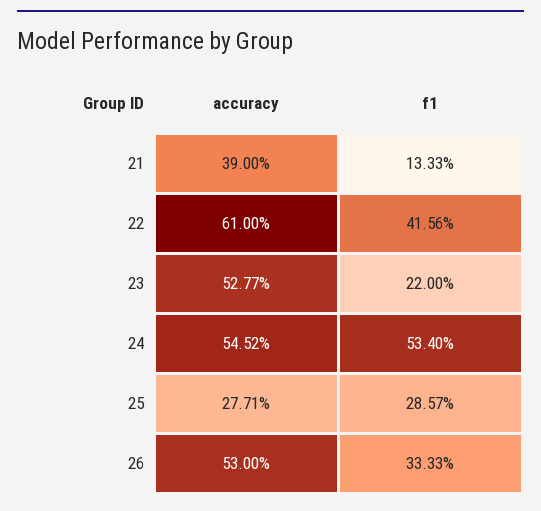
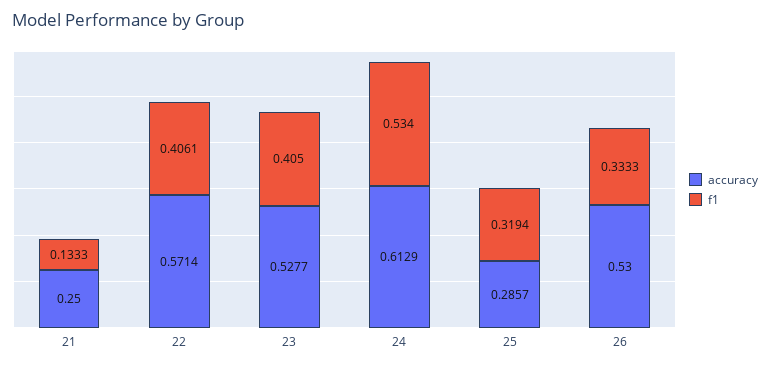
  {
    "accuracy": {
-     "21": 0.39,
+     "21": 0.25,
-     "22": 0.61,
+     "22": 0.5714,
      "23": 0.5277,
-     "24": 0.5452,
+     "24": 0.6129,
-     "25": 0.2771,
+     "25": 0.2857,
      "26": 0.53
    },
    "f1": {
      "21": 0.1333,
-     "22": 0.4156,
+     "22": 0.4061,
-     "23": 0.22,
+     "23": 0.405,
      "24": 0.534,
-     "25": 0.2857,
+     "25": 0.3194,
      "26": 0.3333
    }
  }

